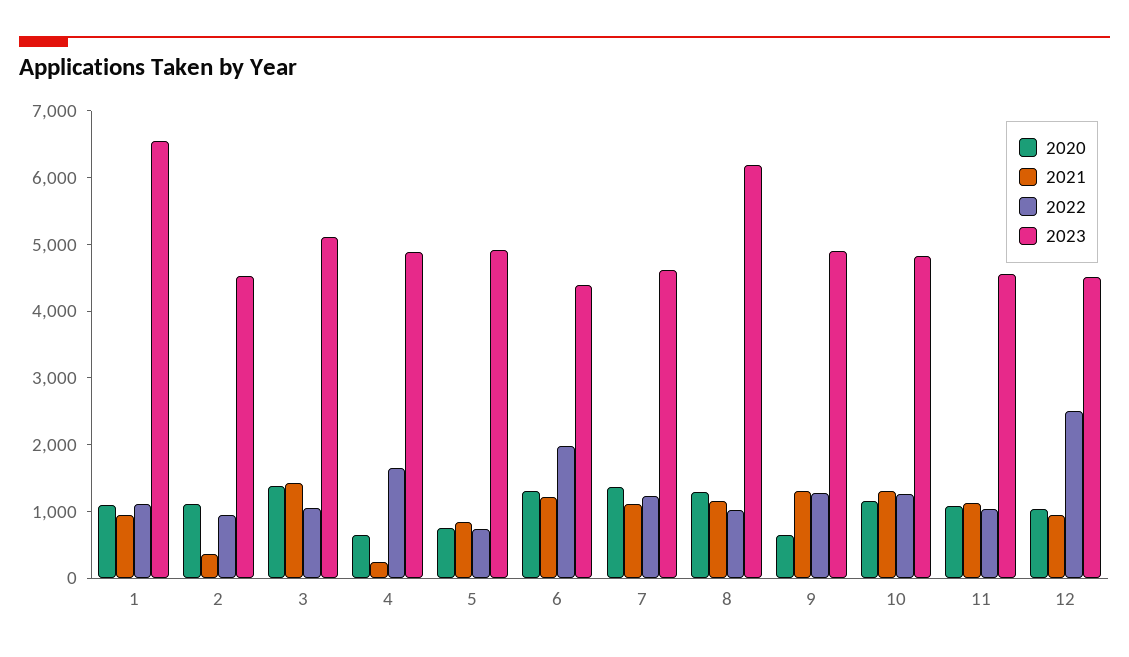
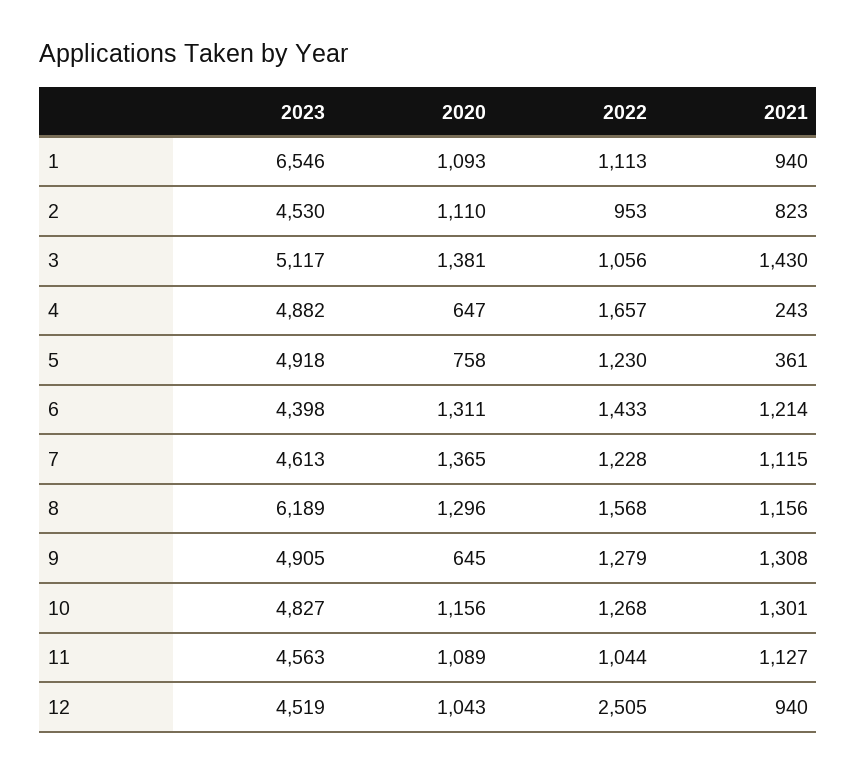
  {
    "2020": {
      "1": 1093,
      "2": 1110,
      "3": 1381,
      "4": 647,
      "5": 758,
      "6": 1311,
      "7": 1365,
      "8": 1296,
      "9": 645,
      "10": 1156,
      "11": 1089,
      "12": 1043
    },
    "2021": {
      "1": 940,
-     "2": 400,
+     "2": 823,
      "3": 1430,
      "4": 243,
-     "5": 800,
+     "5": 361,
      "6": 1214,
      "7": 1115,
      "8": 1156,
      "9": 1308,
      "10": 1301,
      "11": 1127,
      "12": 940
    },
    "2022": {
      "1": 1113,
      "2": 953,
      "3": 1056,
      "4": 1657,
-     "5": 800,
+     "5": 1230,
-     "6": 2000,
+     "6": 1433,
      "7": 1228,
-     "8": 1000,
+     "8": 1568,
      "9": 1279,
      "10": 1268,
      "11": 1044,
      "12": 2505
    },
    "2023": {
      "1": 6546,
      "2": 4530,
      "3": 5117,
      "4": 4882,
      "5": 4918,
      "6": 4398,
      "7": 4613,
      "8": 6189,
      "9": 4905,
      "10": 4827,
      "11": 4563,
      "12": 4519
    }
  }

